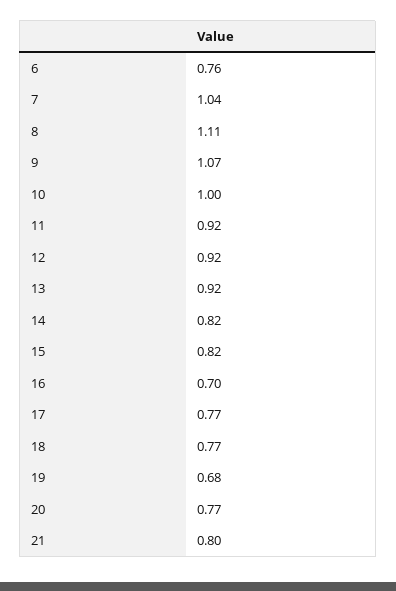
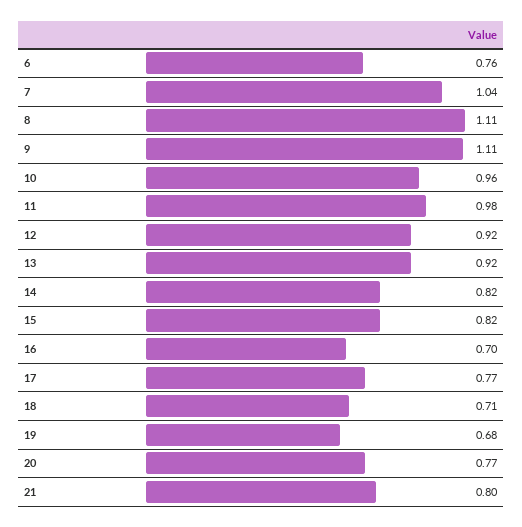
  {
    "6": 0.76,
    "7": 1.04,
    "8": 1.11,
-   "9": 1.07,
+   "9": 1.11,
-   "10": 1,
+   "10": 0.96,
-   "11": 0.92,
+   "11": 0.98,
    "12": 0.92,
    "13": 0.92,
    "14": 0.82,
    "15": 0.82,
    "16": 0.7,
    "17": 0.77,
-   "18": 0.77,
+   "18": 0.71,
    "19": 0.68,
    "20": 0.77,
    "21": 0.8
  }

